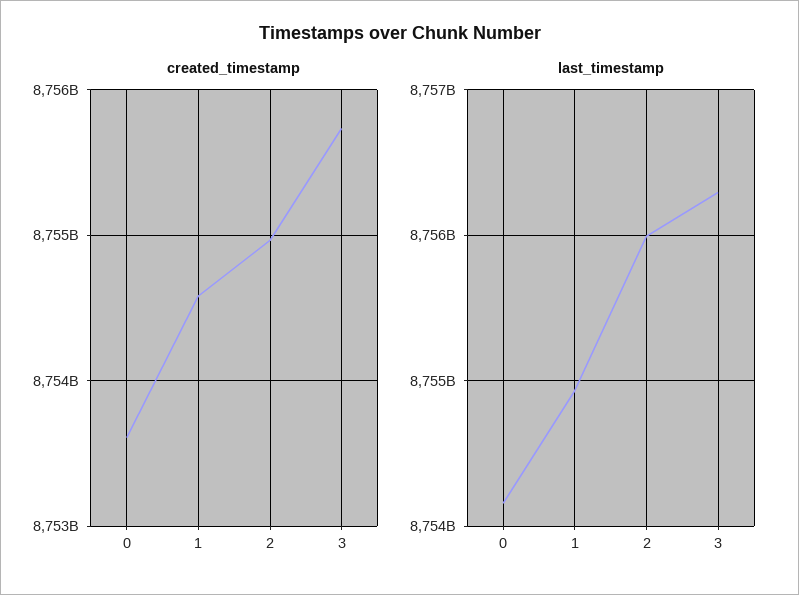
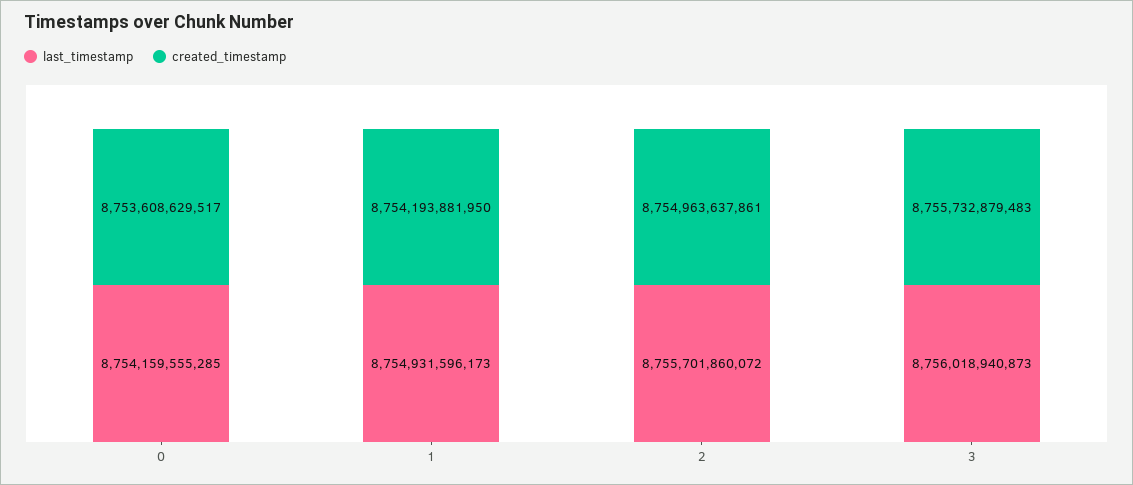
  {
    "created_timestamp": {
      "0": 8753608629517,
-     "1": 8754600000000,
+     "1": 8754193881950,
      "2": 8754963637861,
      "3": 8755732879483
    },
    "last_timestamp": {
      "0": 8754159555285,
      "1": 8754931596173,
-     "2": 8756000000000,
+     "2": 8755701860072,
-     "3": 8756300000000
+     "3": 8756018940873
    }
  }

